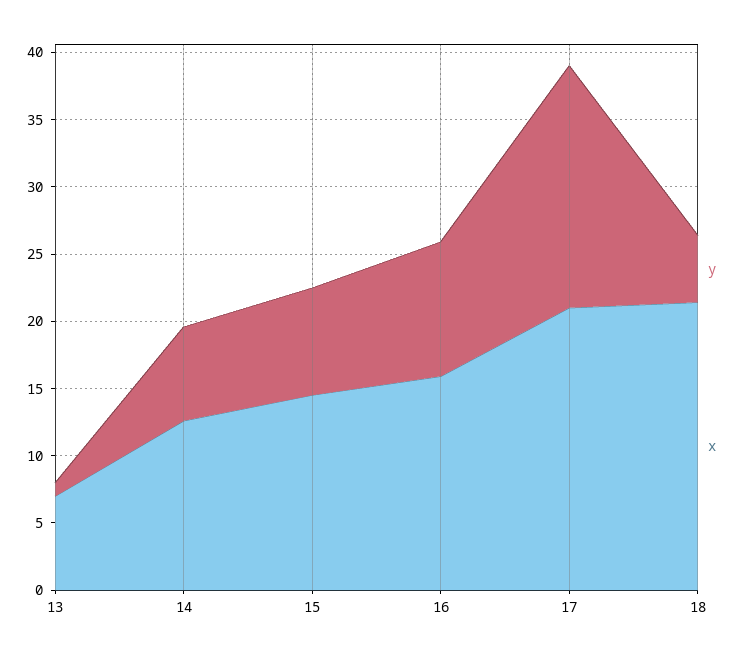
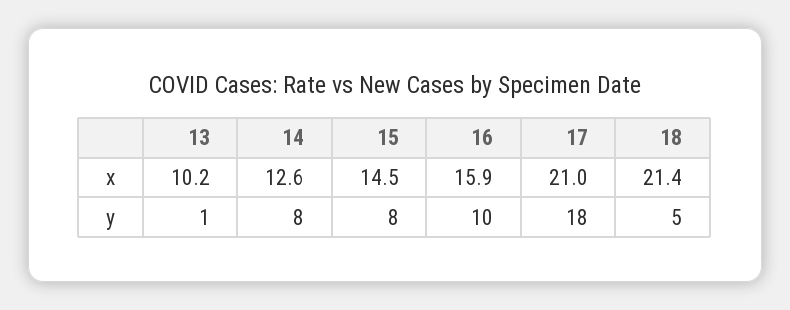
  {
    "y": {
      "13": 1,
-     "14": 7,
+     "14": 8,
      "15": 8,
      "16": 10,
      "17": 18,
      "18": 5
    },
    "x": {
-     "13": 7,
+     "13": 10.2,
      "14": 12.6,
      "15": 14.5,
      "16": 15.9,
      "17": 21,
      "18": 21.4
    }
  }

